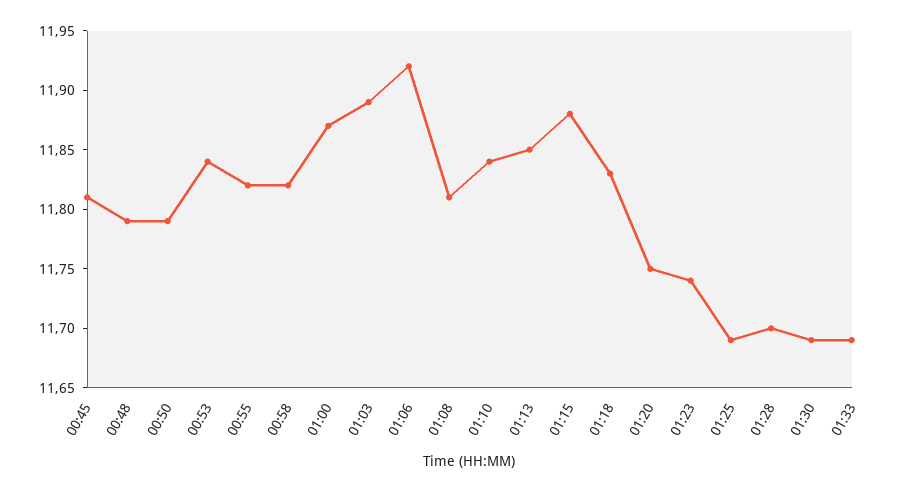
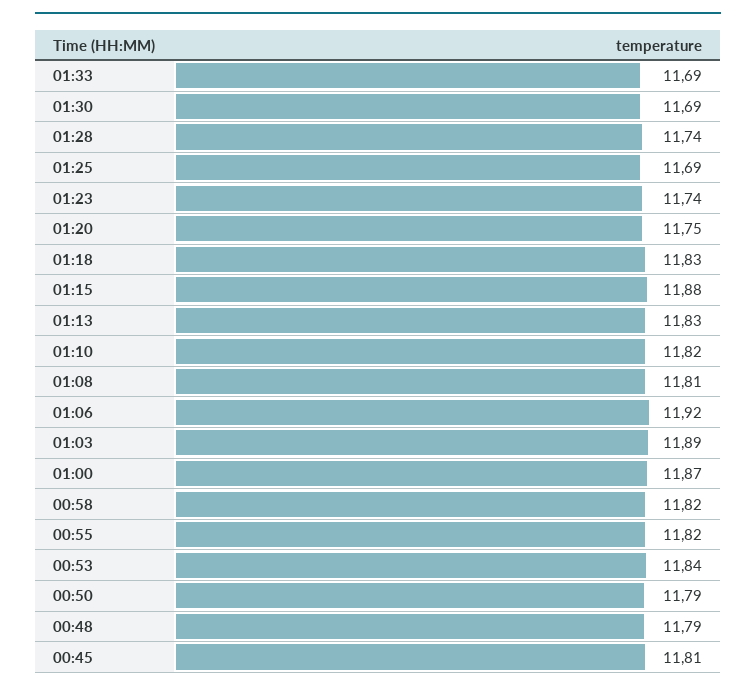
  {
    "00:45": 11.81,
    "00:48": 11.79,
    "00:50": 11.79,
    "00:53": 11.84,
    "00:55": 11.82,
    "00:58": 11.82,
    "01:00": 11.87,
    "01:03": 11.89,
    "01:06": 11.92,
    "01:08": 11.81,
-   "01:10": 11.84,
+   "01:10": 11.82,
-   "01:13": 11.85,
+   "01:13": 11.83,
    "01:15": 11.88,
    "01:18": 11.83,
    "01:20": 11.75,
    "01:23": 11.74,
    "01:25": 11.69,
-   "01:28": 11.7,
+   "01:28": 11.74,
    "01:30": 11.69,
    "01:33": 11.69
  }

